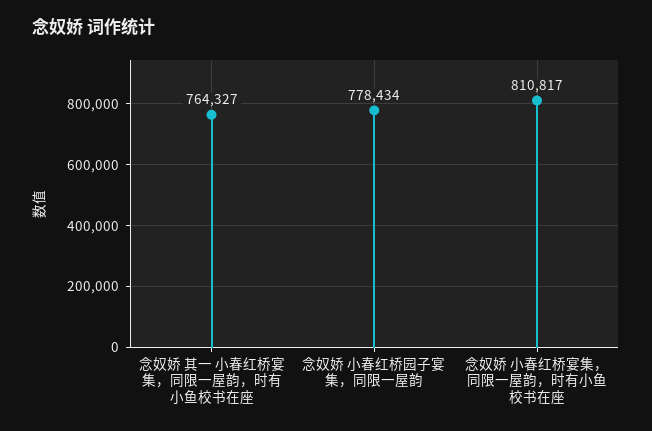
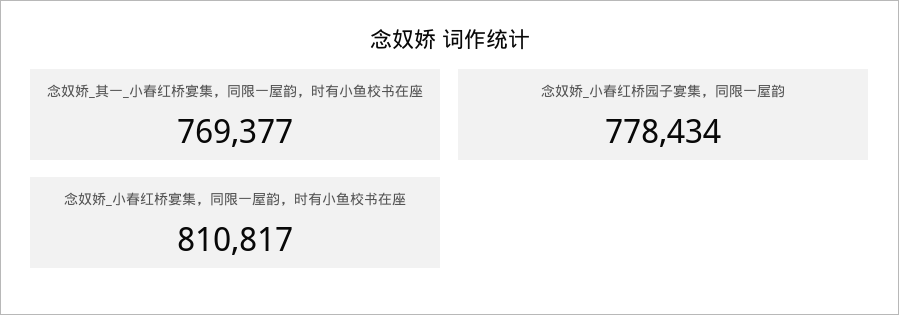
  {
-   "念奴娇 其一 小春红桥宴集，同限一屋韵，时有小鱼校书在座": 764327,
+   "念奴娇 其一 小春红桥宴集，同限一屋韵，时有小鱼校书在座": 769377,
    "念奴娇 小春红桥园子宴集，同限一屋韵": 778434,
    "念奴娇 小春红桥宴集，同限一屋韵，时有小鱼校书在座": 810817
  }

